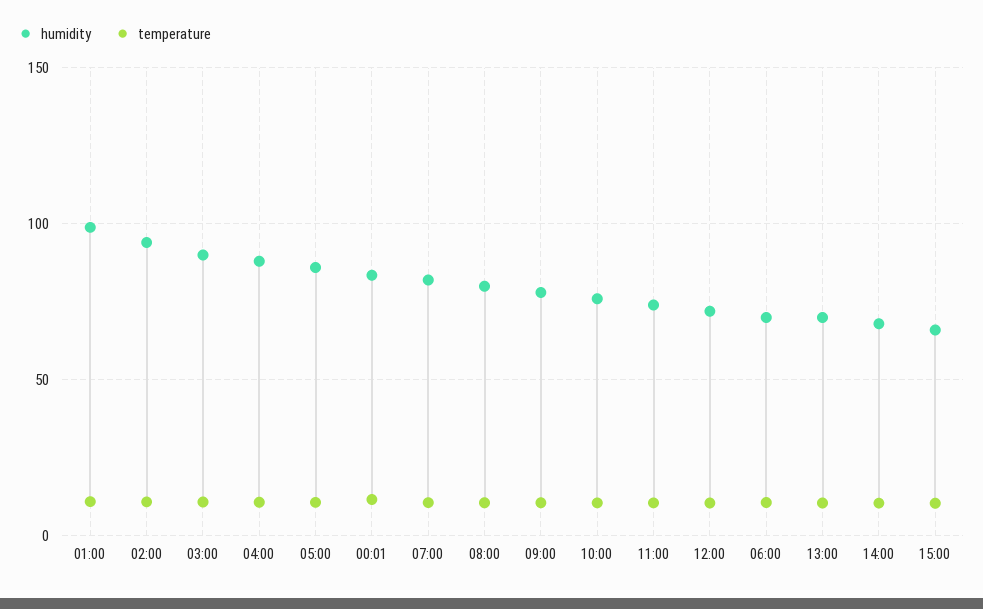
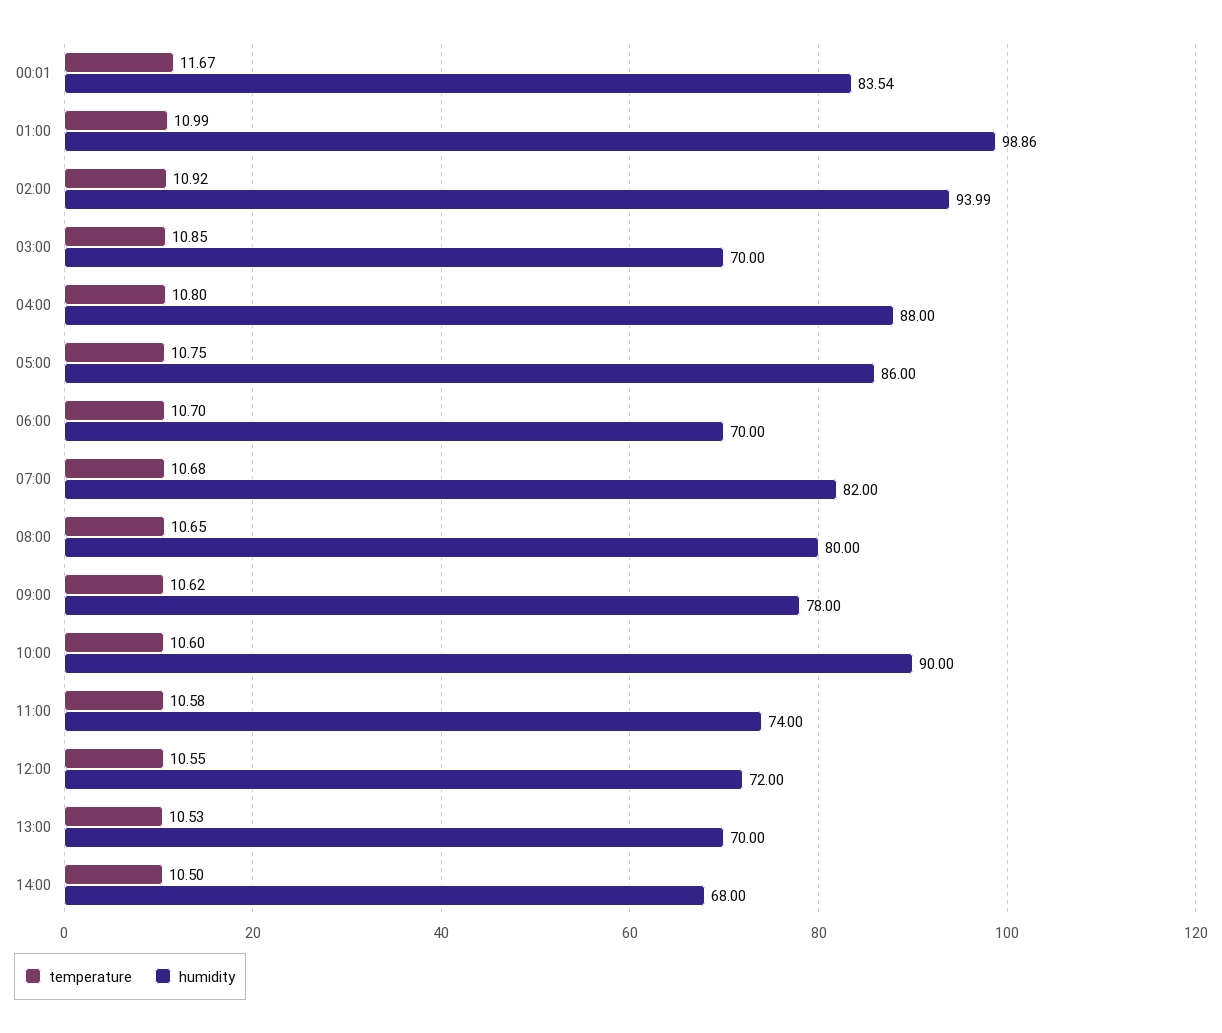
  {
    "humidity": {
      "01:00": 98.86,
      "02:00": 93.99,
-     "03:00": 90,
+     "03:00": 70,
      "04:00": 88,
      "05:00": 86,
      "00:01": 83.54,
      "07:00": 82,
      "08:00": 80,
      "09:00": 78,
-     "10:00": 75,
+     "10:00": 90,
      "11:00": 74,
      "12:00": 72,
      "06:00": 70,
      "13:00": 70,
-     "14:00": 68,
+     "14:00": 68
-     "15:00": 65
    },
    "temperature": {
      "01:00": 10.99,
      "02:00": 10.92,
      "03:00": 10.85,
      "04:00": 10.8,
      "05:00": 10.75,
      "00:01": 11.67,
      "07:00": 10.68,
      "08:00": 10.65,
      "09:00": 10.62,
      "10:00": 10.6,
      "11:00": 10.58,
      "12:00": 10.55,
      "06:00": 10.7,
      "13:00": 10.53,
-     "14:00": 10.5,
+     "14:00": 10.5
-     "15:00": 10
    }
  }

